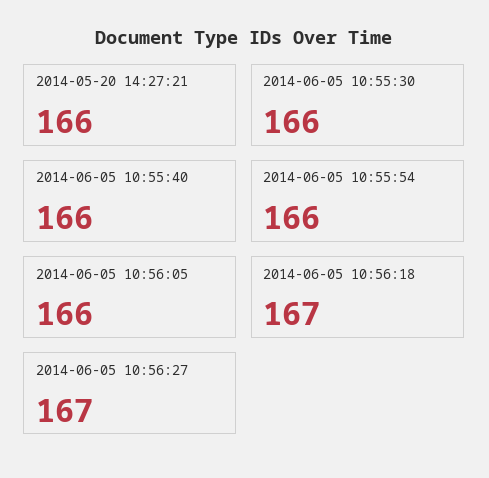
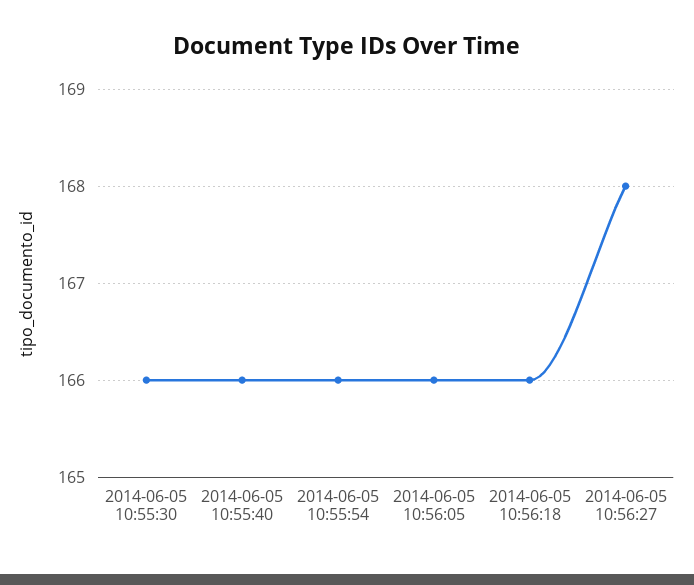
  {
-   "2014-05-20 14:27:21": 166,
    "2014-06-05 10:55:30": 166,
    "2014-06-05 10:55:40": 166,
    "2014-06-05 10:55:54": 166,
    "2014-06-05 10:56:05": 166,
-   "2014-06-05 10:56:18": 167,
+   "2014-06-05 10:56:18": 166,
-   "2014-06-05 10:56:27": 167
+   "2014-06-05 10:56:27": 168
  }

